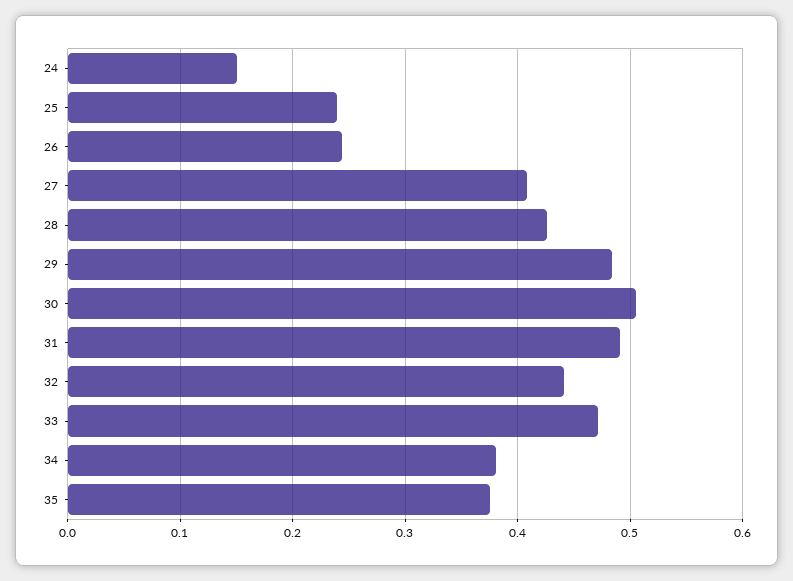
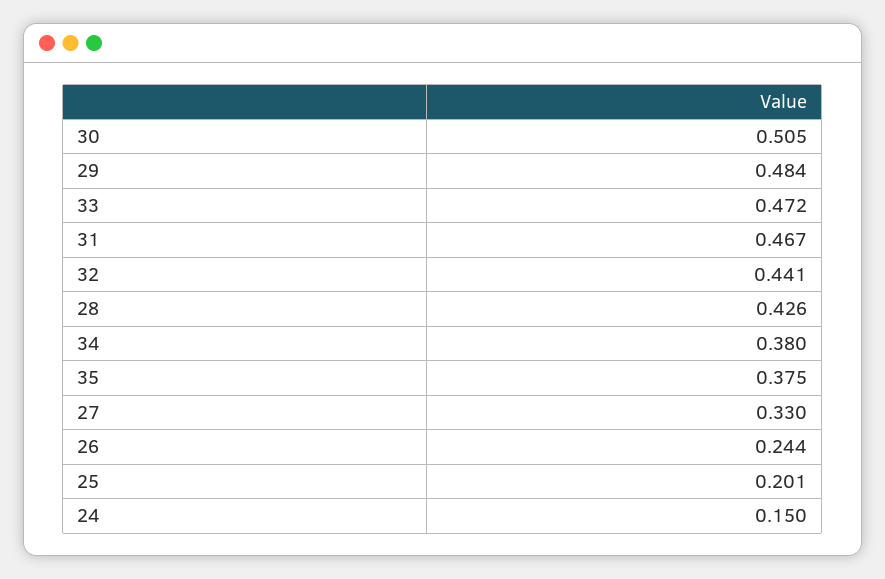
  {
    "24": 0.15,
-   "25": 0.24,
+   "25": 0.201,
    "26": 0.244,
-   "27": 0.41,
+   "27": 0.33,
    "28": 0.426,
    "29": 0.484,
    "30": 0.505,
-   "31": 0.49,
+   "31": 0.467,
    "32": 0.441,
    "33": 0.472,
    "34": 0.38,
    "35": 0.375
  }

